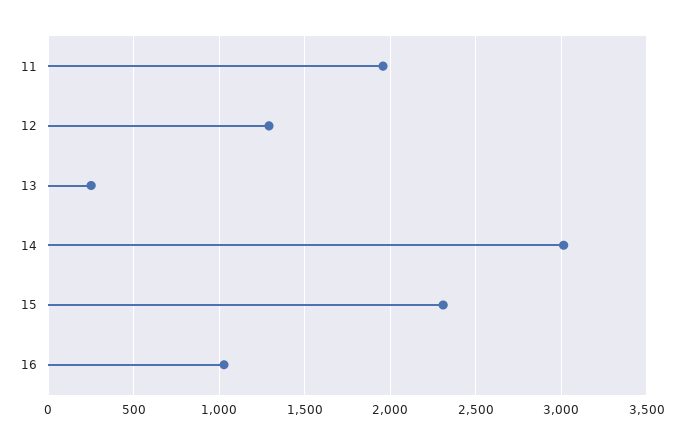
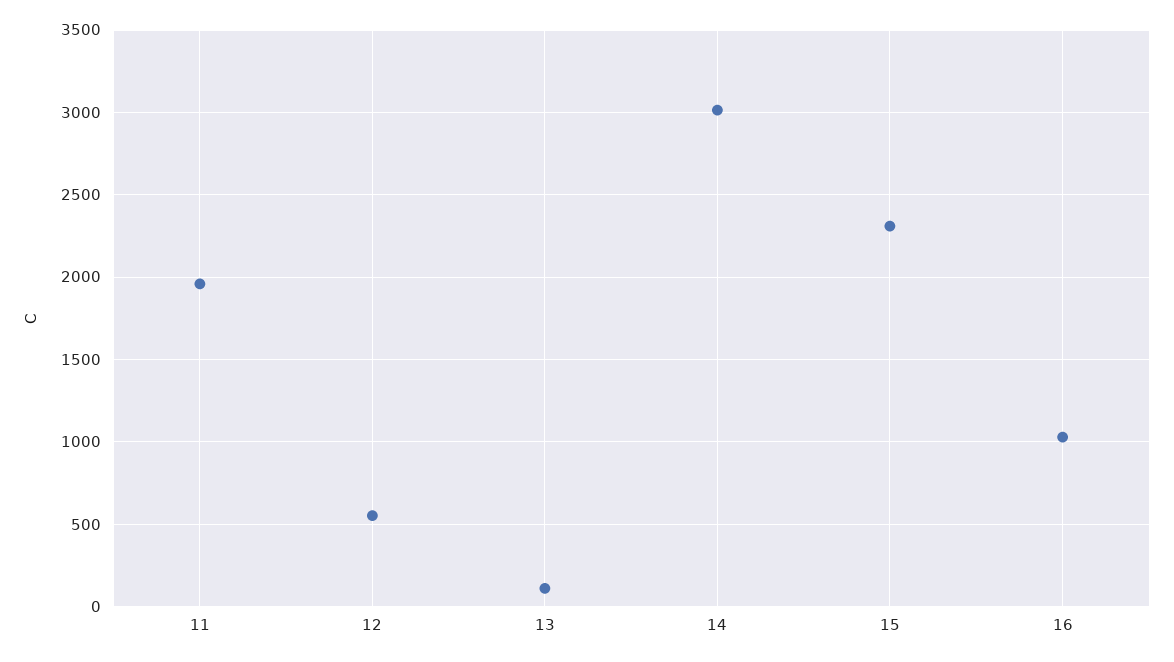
  {
    "11": 1950,
-   "12": 1300,
+   "12": 550,
-   "13": 250,
+   "13": 100,
    "14": 3000,
    "15": 2300,
    "16": 1050
  }

